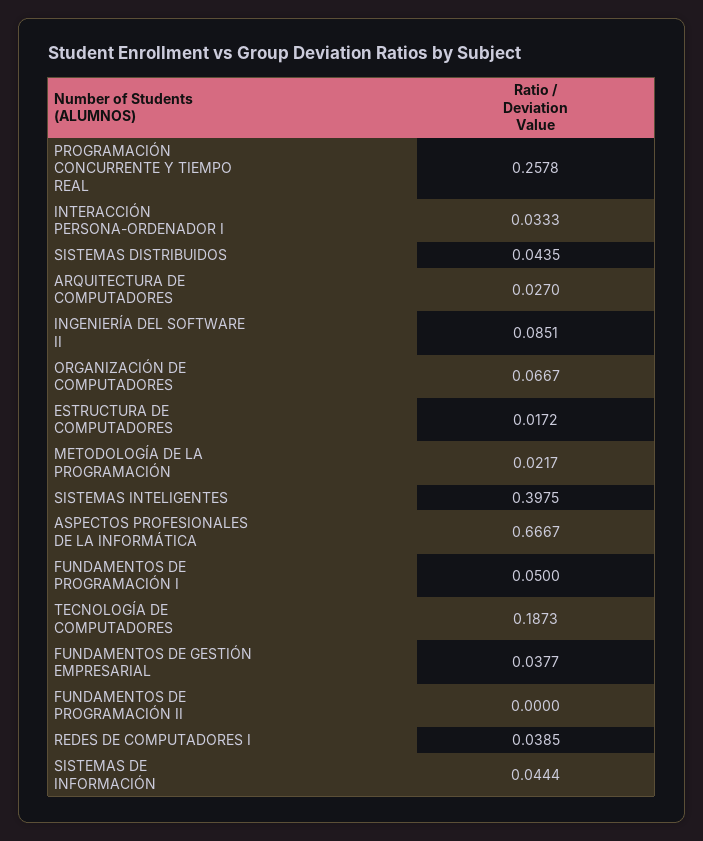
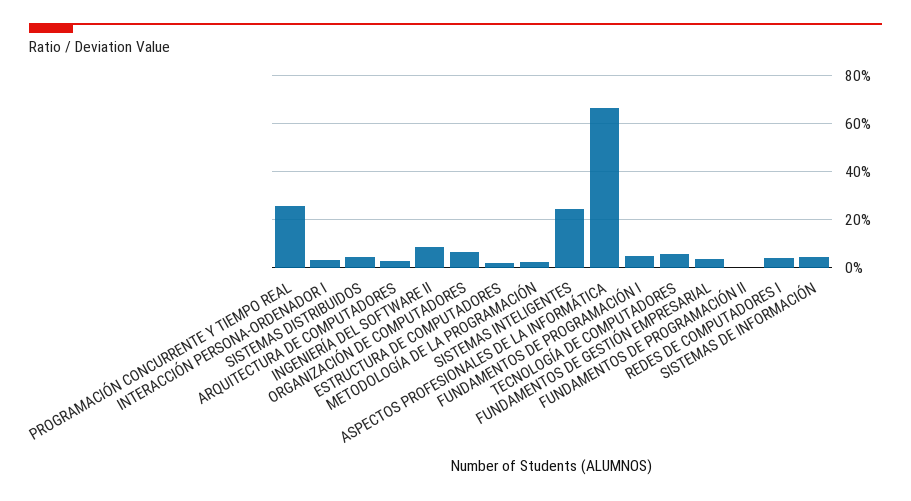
  {
    "PROGRAMACIÓN CONCURRENTE Y TIEMPO REAL": 0.2578,
    "INTERACCIÓN PERSONA-ORDENADOR I": 0.0333,
    "SISTEMAS DISTRIBUIDOS": 0.0435,
    "ARQUITECTURA DE COMPUTADORES": 0.027,
    "INGENIERÍA DEL SOFTWARE II": 0.0851,
    "ORGANIZACIÓN DE COMPUTADORES": 0.0667,
    "ESTRUCTURA DE COMPUTADORES": 0.0172,
    "METODOLOGÍA DE LA PROGRAMACIÓN": 0.0217,
-   "SISTEMAS INTELIGENTES": 0.3975,
+   "SISTEMAS INTELIGENTES": 0.25,
    "ASPECTOS PROFESIONALES DE LA INFORMÁTICA": 0.6667,
    "FUNDAMENTOS DE PROGRAMACIÓN I": 0.05,
-   "TECNOLOGÍA DE COMPUTADORES": 0.1873,
+   "TECNOLOGÍA DE COMPUTADORES": 0.05,
    "FUNDAMENTOS DE GESTIÓN EMPRESARIAL": 0.0377,
    "FUNDAMENTOS DE PROGRAMACIÓN II": 0,
    "REDES DE COMPUTADORES I": 0.0385,
    "SISTEMAS DE INFORMACIÓN": 0.0444
  }

